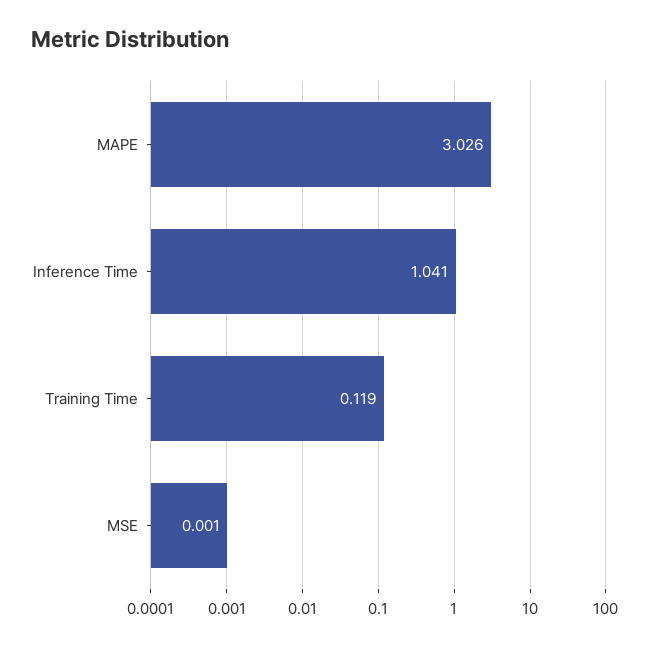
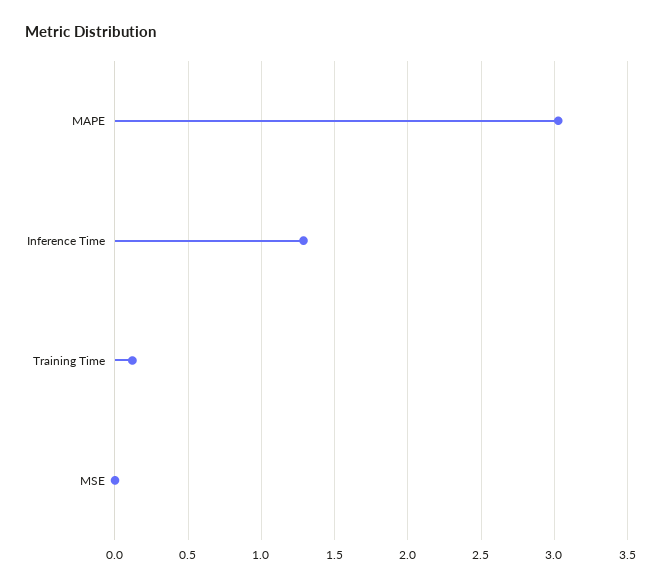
  {
    "MAPE": 3.026,
-   "Inference Time": 1.041,
+   "Inference Time": 1.3,
    "Training Time": 0.119,
    "MSE": 0.001
  }

